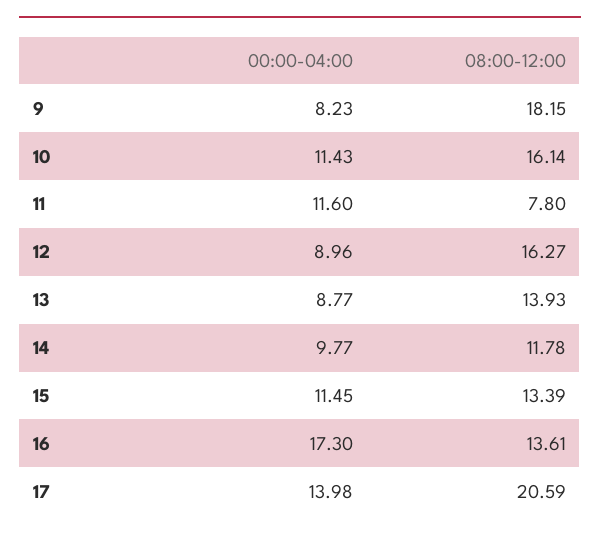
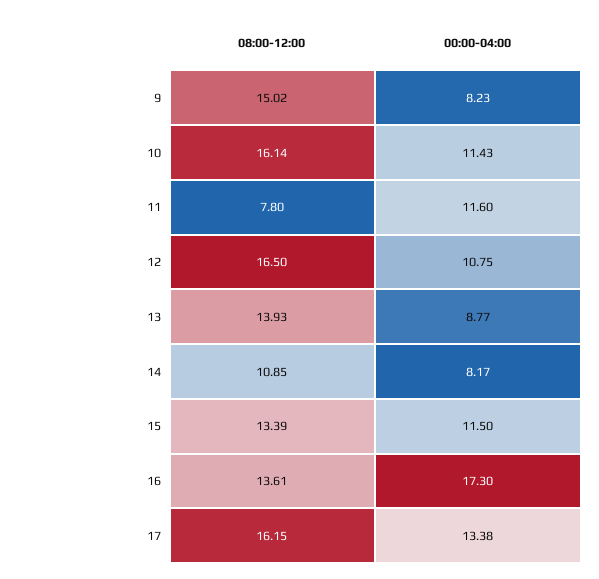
  {
    "00:00-04:00": {
      "9": 8.23,
      "10": 11.43,
      "11": 11.6,
-     "12": 8.96,
+     "12": 10.75,
      "13": 8.77,
-     "14": 9.77,
+     "14": 8.17,
-     "15": 11.45,
+     "15": 11.5,
      "16": 17.3,
-     "17": 13.98
+     "17": 13.38
    },
    "08:00-12:00": {
-     "9": 18.15,
+     "9": 15.02,
      "10": 16.14,
      "11": 7.8,
-     "12": 16.27,
+     "12": 16.5,
      "13": 13.93,
-     "14": 11.78,
+     "14": 10.85,
      "15": 13.39,
      "16": 13.61,
-     "17": 20.59
+     "17": 16.15
    }
  }

